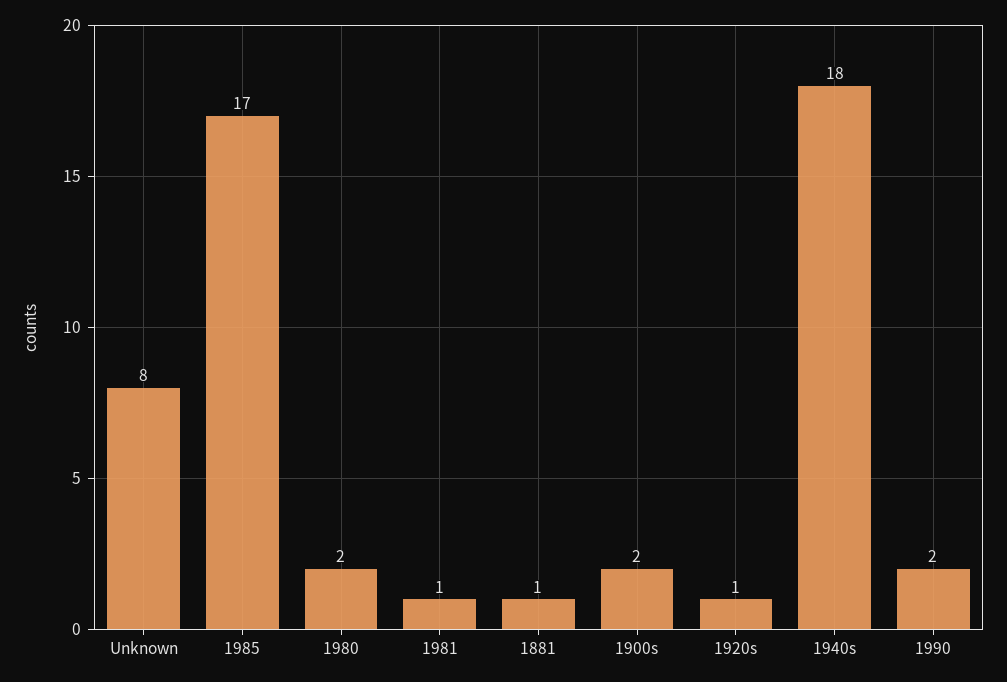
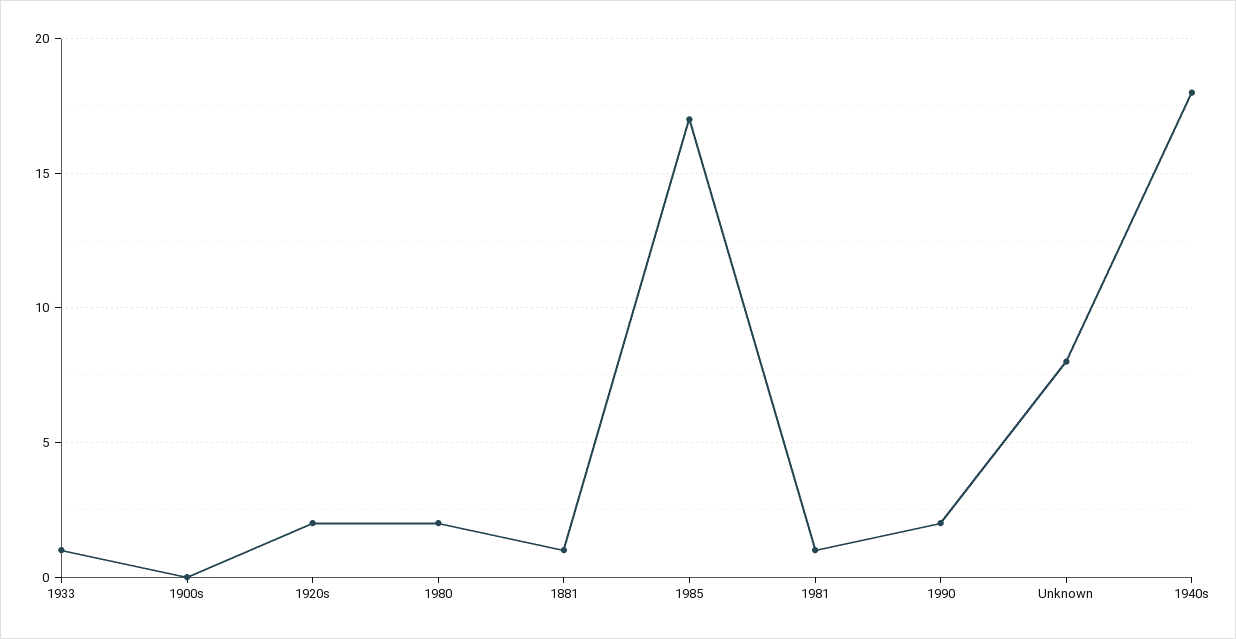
  {
    "Unknown": 8,
    "1985": 17,
    "1980": 2,
    "1981": 1,
    "1881": 1,
-   "1900s": 2,
+   "1900s": 0,
-   "1920s": 1,
+   "1920s": 2,
    "1940s": 18,
-   "1990": 2
+   "1990": 2,
+   "1933": 1
  }

